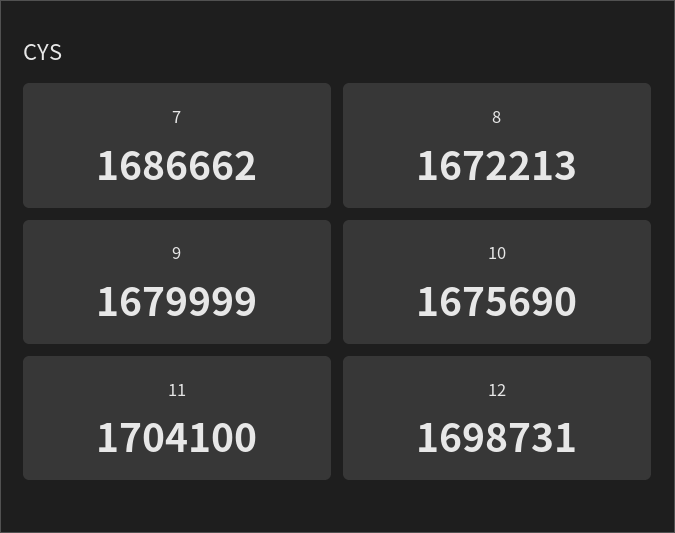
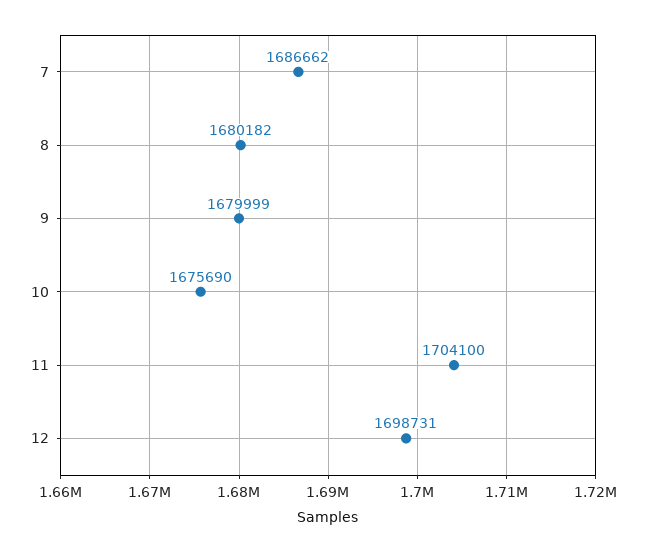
  {
    "7": 1686662,
-   "8": 1672213,
+   "8": 1680182,
    "9": 1679999,
    "10": 1675690,
    "11": 1704100,
    "12": 1698731
  }

